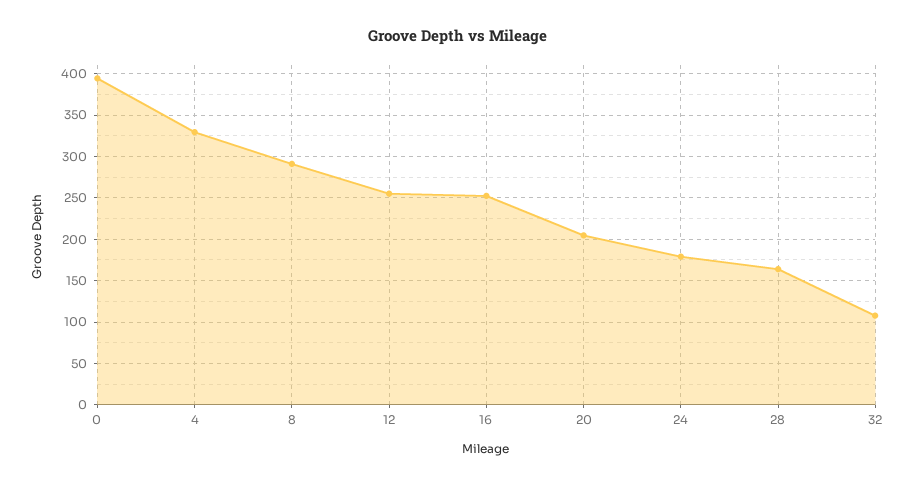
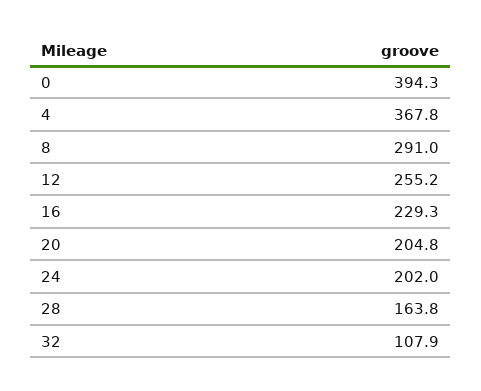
  {
    "0": 394.3,
-   "4": 330,
+   "4": 367.8,
    "8": 291,
    "12": 255.2,
-   "16": 250,
+   "16": 229.3,
    "20": 204.8,
-   "24": 180,
+   "24": 202,
    "28": 163.8,
    "32": 107.9
  }

